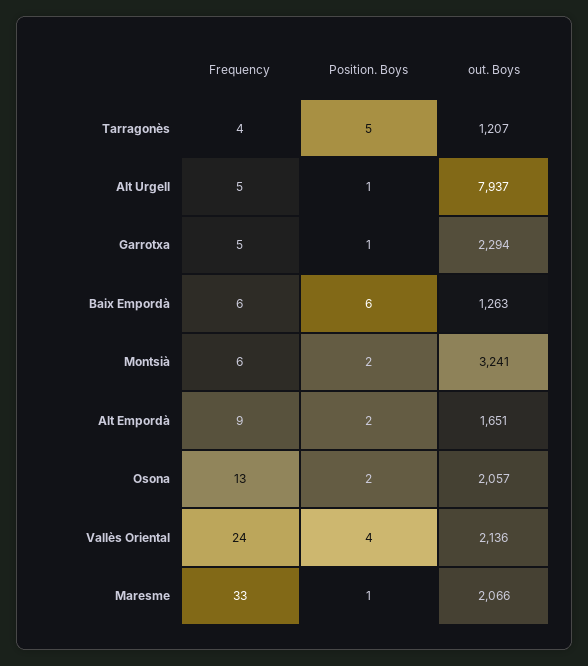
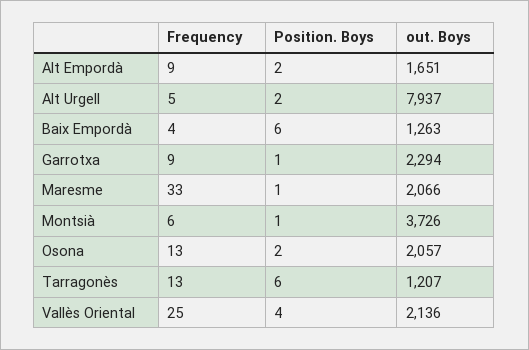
  {
    "Frequency": {
-     "Tarragonès": 4,
+     "Tarragonès": 13,
      "Alt Urgell": 5,
-     "Garrotxa": 5,
+     "Garrotxa": 9,
-     "Baix Empordà": 6,
+     "Baix Empordà": 4,
      "Montsià": 6,
      "Alt Empordà": 9,
      "Osona": 13,
-     "Vallès Oriental": 24,
+     "Vallès Oriental": 25,
      "Maresme": 33
    },
    "Position. Boys": {
-     "Tarragonès": 5,
+     "Tarragonès": 6,
-     "Alt Urgell": 1,
+     "Alt Urgell": 2,
      "Garrotxa": 1,
      "Baix Empordà": 6,
-     "Montsià": 2,
+     "Montsià": 1,
      "Alt Empordà": 2,
      "Osona": 2,
      "Vallès Oriental": 4,
      "Maresme": 1
    },
    "out. Boys": {
      "Tarragonès": 1207,
      "Alt Urgell": 7937,
      "Garrotxa": 2294,
      "Baix Empordà": 1263,
-     "Montsià": 3241,
+     "Montsià": 3726,
      "Alt Empordà": 1651,
      "Osona": 2057,
      "Vallès Oriental": 2136,
      "Maresme": 2066
    }
  }

